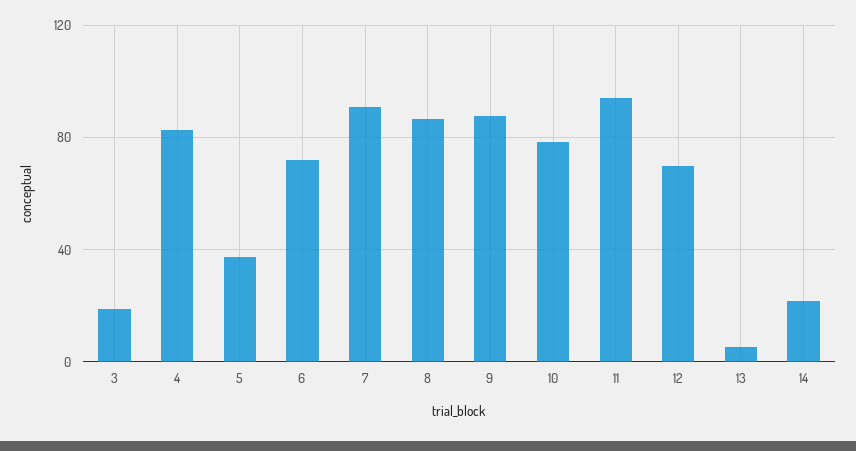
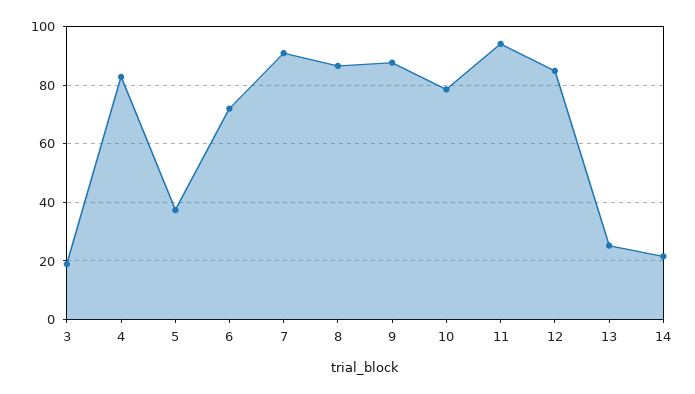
  {
    "3": 20,
    "4": 82.5,
    "5": 37.5,
    "6": 72.5,
    "7": 90,
    "8": 87.5,
    "9": 87.5,
    "10": 77.5,
    "11": 95,
-   "12": 70,
+   "12": 85,
-   "13": 5,
+   "13": 25,
    "14": 22.5
  }

